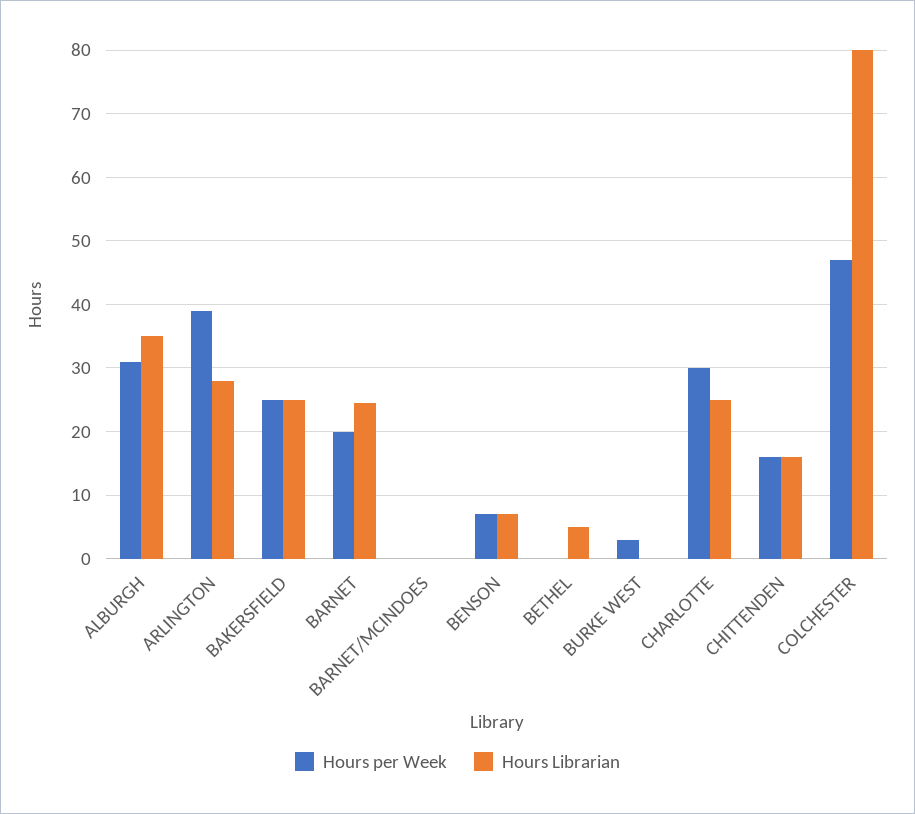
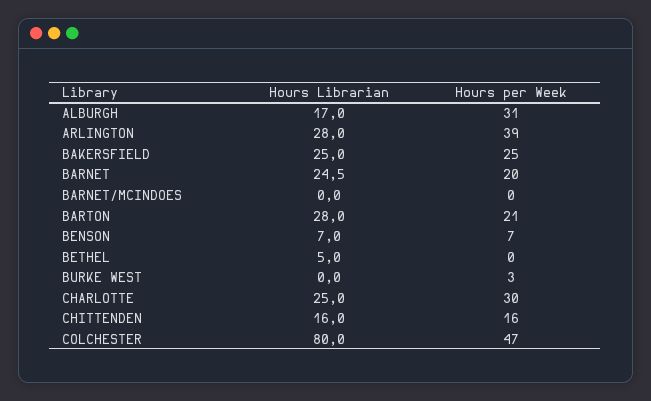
  {
    "Hours per Week": {
      "ALBURGH": 31,
      "ARLINGTON": 39,
      "BAKERSFIELD": 25,
      "BARNET": 20,
      "BARNET/MCINDOES": 0,
      "BENSON": 7,
      "BETHEL": 0,
      "BURKE WEST": 3,
      "CHARLOTTE": 30,
      "CHITTENDEN": 16,
-     "COLCHESTER": 47
+     "COLCHESTER": 47,
+     "BARTON": 21
    },
    "Hours Librarian": {
-     "ALBURGH": 35,
+     "ALBURGH": 17,
      "ARLINGTON": 28,
      "BAKERSFIELD": 25,
      "BARNET": 24.5,
      "BARNET/MCINDOES": 0,
      "BENSON": 7,
      "BETHEL": 5,
      "BURKE WEST": 0,
      "CHARLOTTE": 25,
      "CHITTENDEN": 16,
-     "COLCHESTER": 80
+     "COLCHESTER": 80,
+     "BARTON": 28
    }
  }

